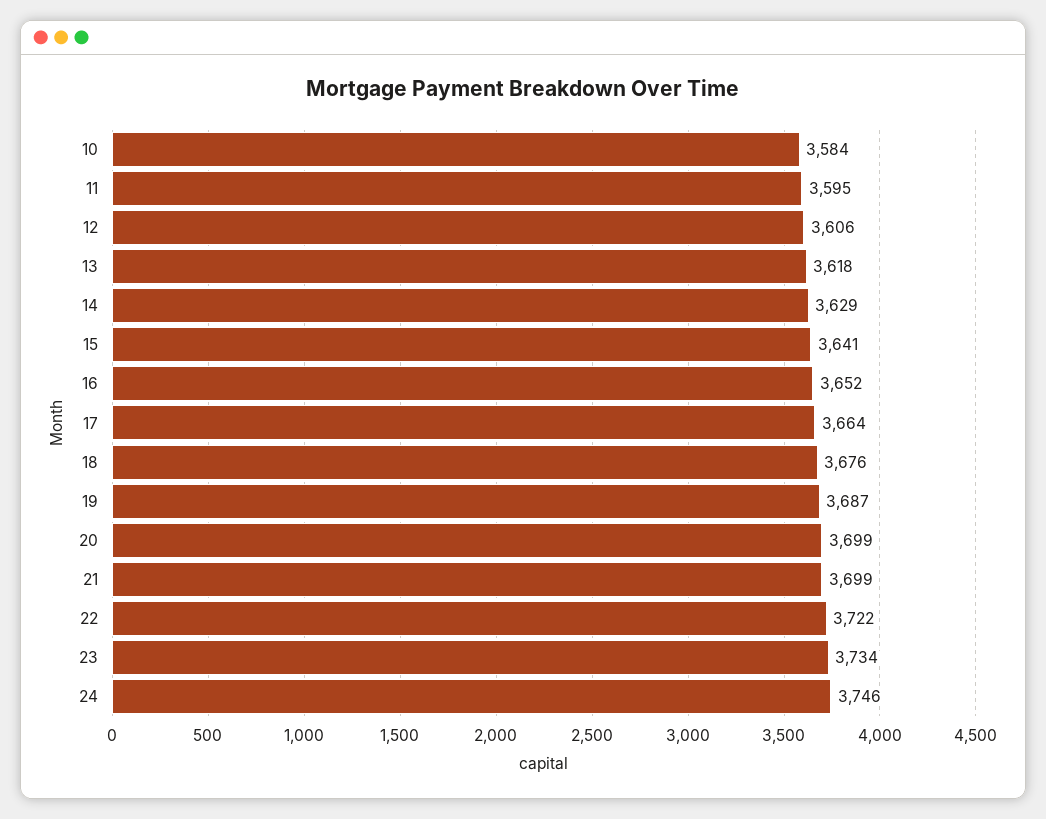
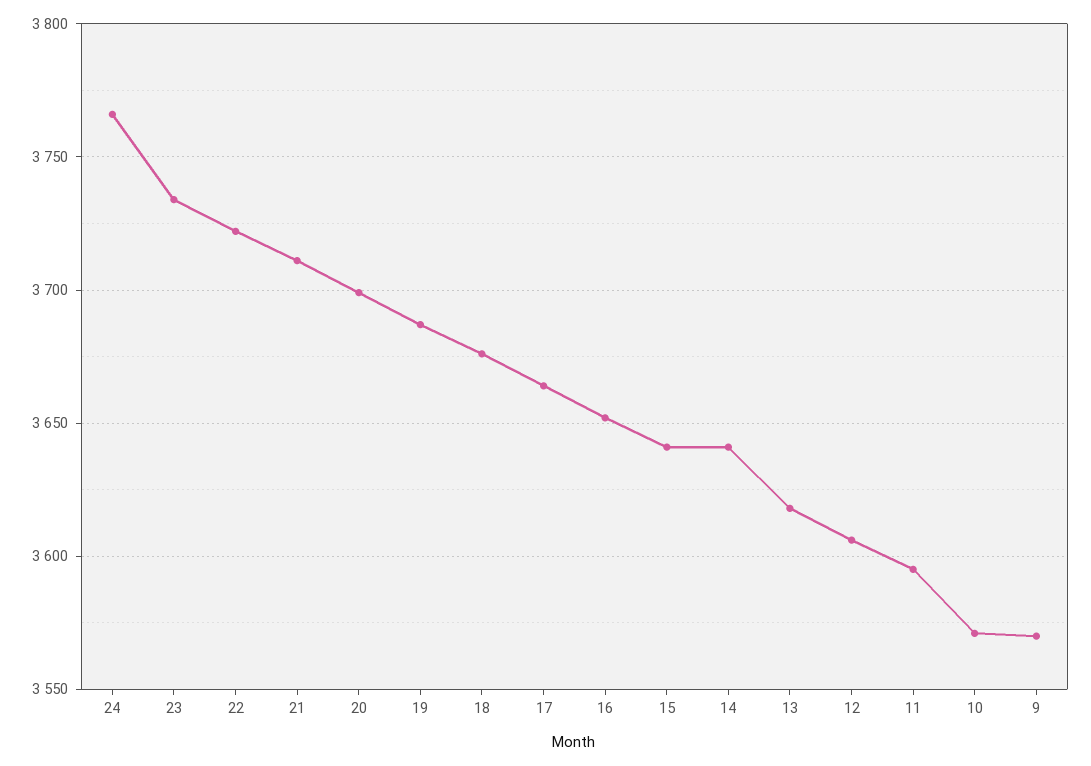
  {
-   "10": 3584,
+   "10": 3570,
    "11": 3595,
    "12": 3606,
    "13": 3618,
-   "14": 3629,
+   "14": 3640,
    "15": 3641,
    "16": 3652,
    "17": 3664,
    "18": 3676,
    "19": 3687,
    "20": 3699,
-   "21": 3699,
+   "21": 3710,
    "22": 3722,
    "23": 3734,
-   "24": 3746
+   "24": 3765,
+   "9": 3570
  }

